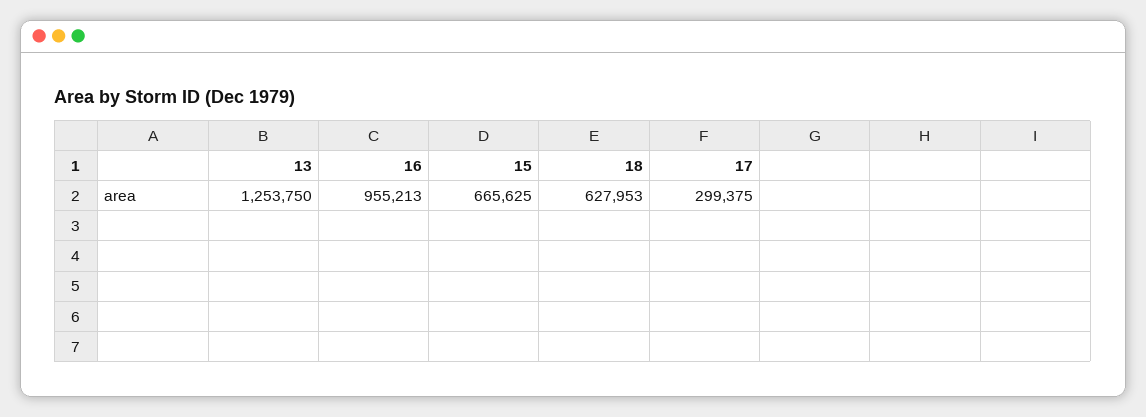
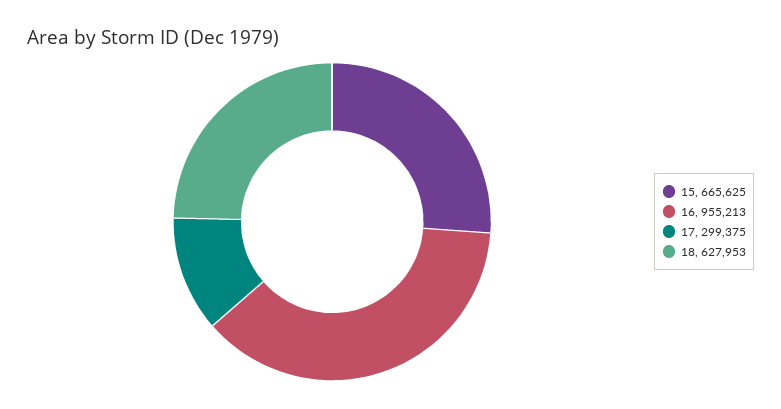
  {
-   "13": 1253750,
    "16": 955213,
    "15": 665625,
    "18": 627953,
    "17": 299375
  }

